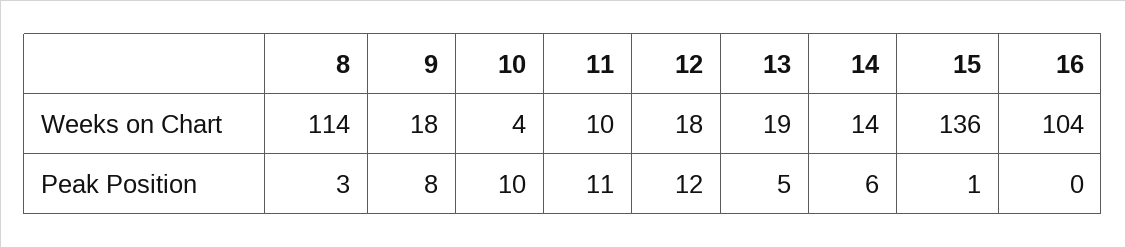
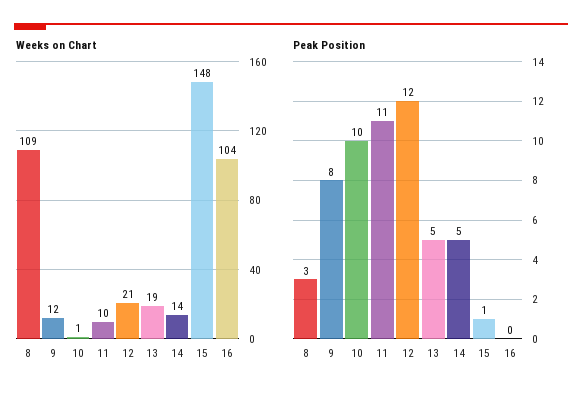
  {
    "Weeks on Chart": {
-     "8": 114,
+     "8": 109,
-     "9": 18,
+     "9": 12,
-     "10": 4,
+     "10": 1,
      "11": 10,
-     "12": 18,
+     "12": 21,
      "13": 19,
      "14": 14,
-     "15": 136,
+     "15": 148,
      "16": 104
    },
    "Peak Position": {
      "8": 3,
      "9": 8,
      "10": 10,
      "11": 11,
      "12": 12,
      "13": 5,
-     "14": 6,
+     "14": 5,
      "15": 1,
      "16": 0
    }
  }

